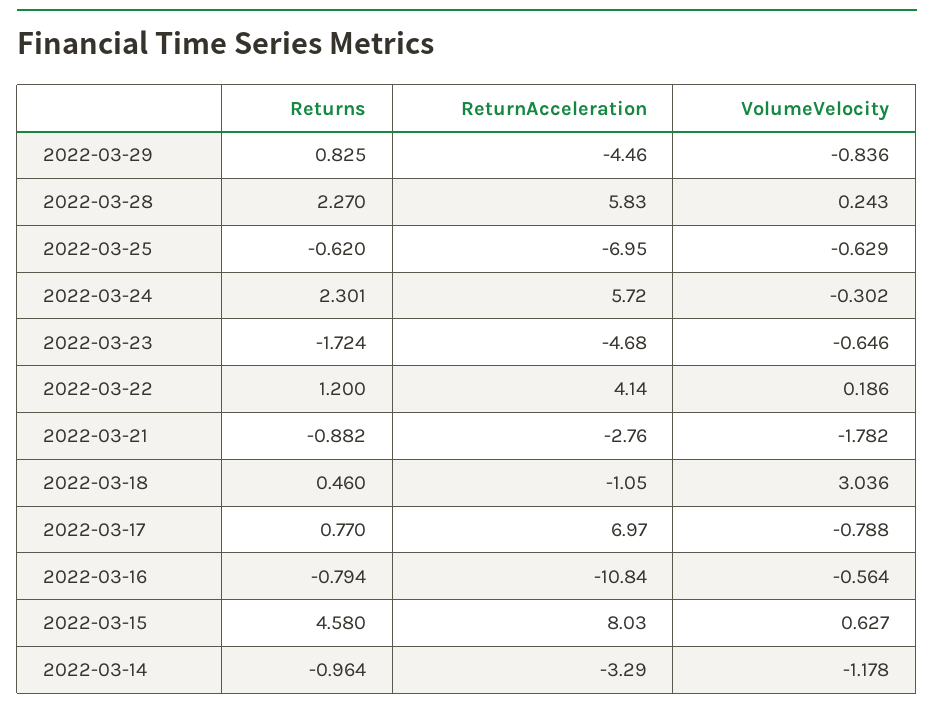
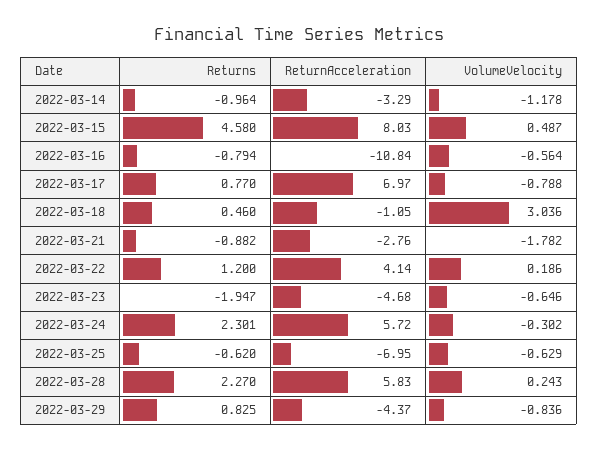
  {
    "Returns": {
      "2022-03-29": 0.825,
      "2022-03-28": 2.27,
      "2022-03-25": -0.62,
      "2022-03-24": 2.301,
-     "2022-03-23": -1.724,
+     "2022-03-23": -1.947,
      "2022-03-22": 1.2,
      "2022-03-21": -0.882,
      "2022-03-18": 0.46,
      "2022-03-17": 0.77,
      "2022-03-16": -0.794,
      "2022-03-15": 4.58,
      "2022-03-14": -0.964
    },
    "ReturnAcceleration": {
-     "2022-03-29": -4.46,
+     "2022-03-29": -4.37,
      "2022-03-28": 5.83,
      "2022-03-25": -6.95,
      "2022-03-24": 5.72,
      "2022-03-23": -4.68,
      "2022-03-22": 4.14,
      "2022-03-21": -2.76,
      "2022-03-18": -1.05,
      "2022-03-17": 6.97,
      "2022-03-16": -10.84,
      "2022-03-15": 8.03,
      "2022-03-14": -3.29
    },
    "VolumeVelocity": {
      "2022-03-29": -0.836,
      "2022-03-28": 0.243,
      "2022-03-25": -0.629,
      "2022-03-24": -0.302,
      "2022-03-23": -0.646,
      "2022-03-22": 0.186,
      "2022-03-21": -1.782,
      "2022-03-18": 3.036,
      "2022-03-17": -0.788,
      "2022-03-16": -0.564,
-     "2022-03-15": 0.627,
+     "2022-03-15": 0.487,
      "2022-03-14": -1.178
    }
  }

